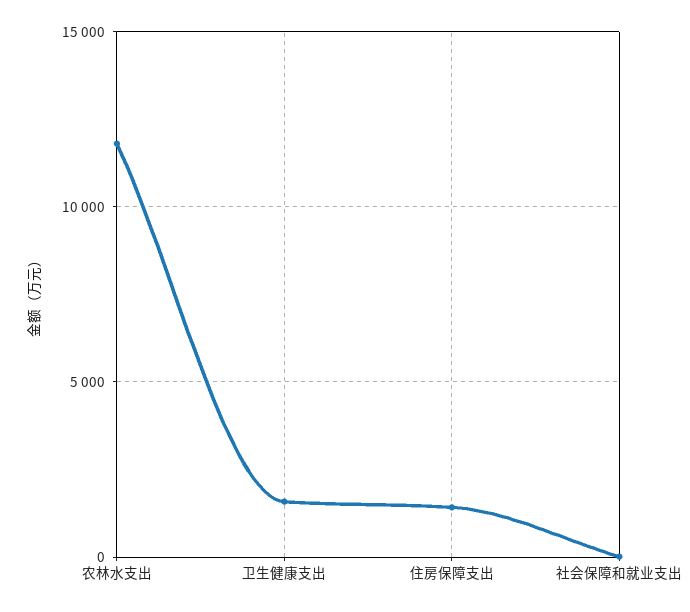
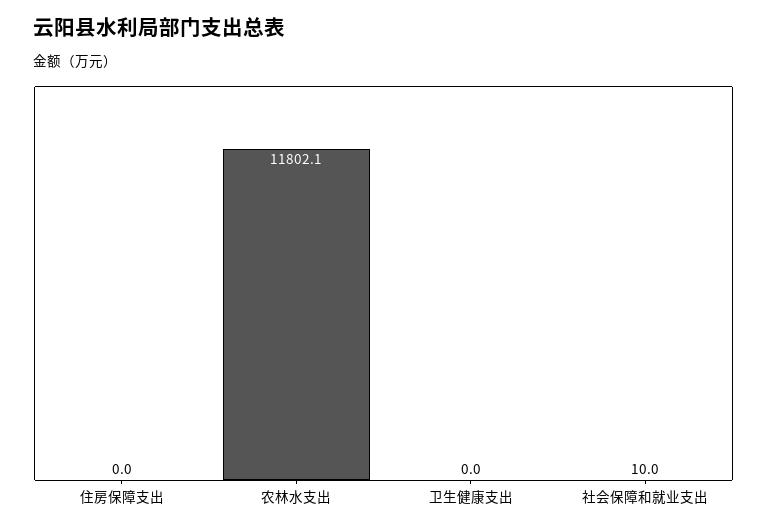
  {
    "农林水支出": 11802.1,
-   "卫生健康支出": 1500,
+   "卫生健康支出": 0,
-   "住房保障支出": 1500,
+   "住房保障支出": 0,
    "社会保障和就业支出": 10
  }

